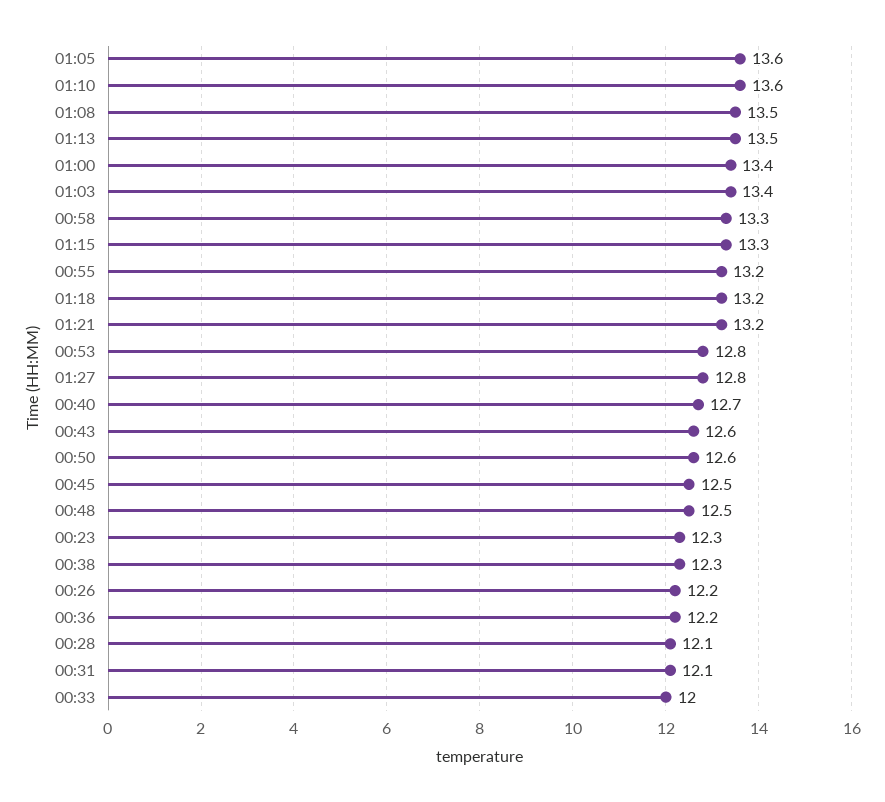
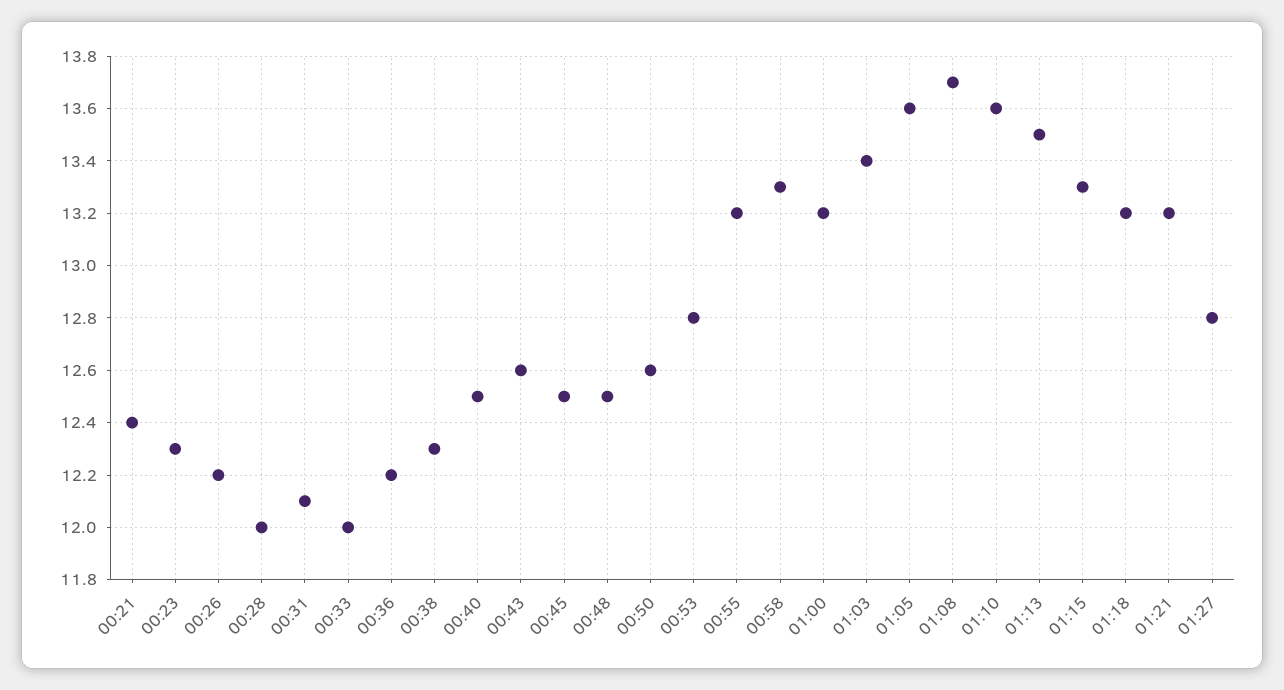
  {
    "01:05": 13.6,
    "01:10": 13.6,
-   "01:08": 13.5,
+   "01:08": 13.7,
    "01:13": 13.5,
-   "01:00": 13.4,
+   "01:00": 13.2,
    "01:03": 13.4,
    "00:58": 13.3,
    "01:15": 13.3,
    "00:55": 13.2,
    "01:18": 13.2,
    "01:21": 13.2,
    "00:53": 12.8,
    "01:27": 12.8,
-   "00:40": 12.7,
+   "00:40": 12.5,
    "00:43": 12.6,
    "00:50": 12.6,
    "00:45": 12.5,
    "00:48": 12.5,
    "00:23": 12.3,
    "00:38": 12.3,
    "00:26": 12.2,
    "00:36": 12.2,
-   "00:28": 12.1,
+   "00:28": 12,
    "00:31": 12.1,
-   "00:33": 12
+   "00:33": 12,
+   "00:21": 12.4
  }

